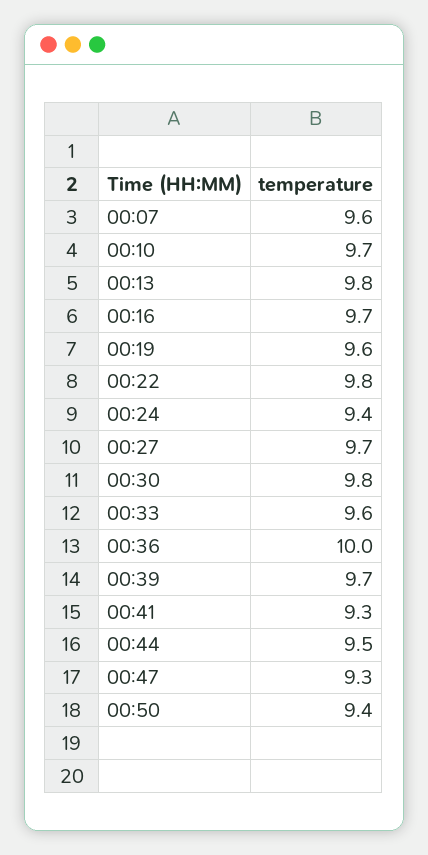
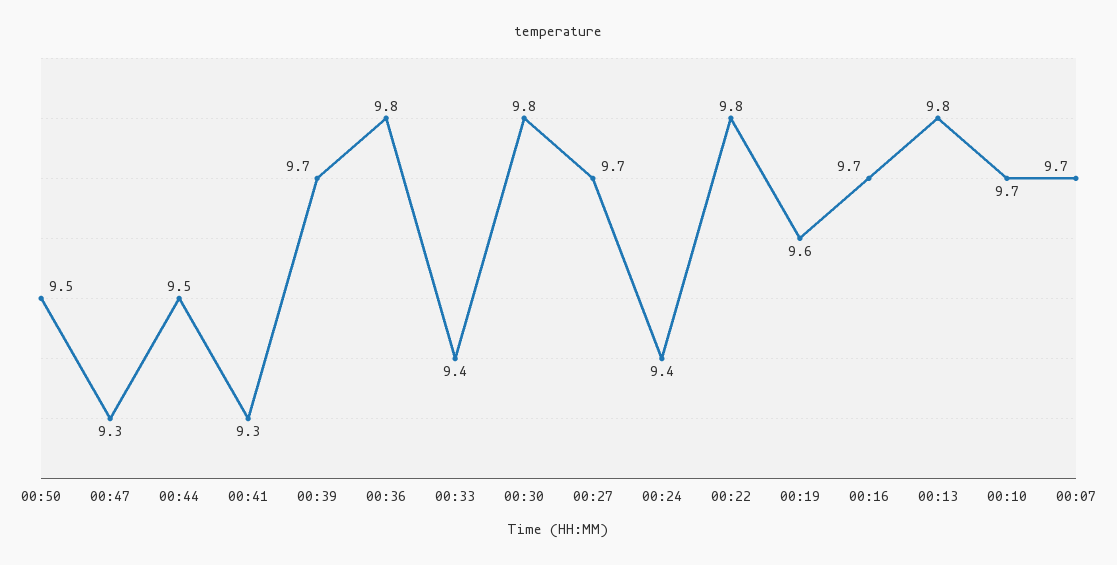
  {
-   "00:07": 9.6,
+   "00:07": 9.7,
    "00:10": 9.7,
    "00:13": 9.8,
    "00:16": 9.7,
    "00:19": 9.6,
    "00:22": 9.8,
    "00:24": 9.4,
    "00:27": 9.7,
    "00:30": 9.8,
-   "00:33": 9.6,
+   "00:33": 9.4,
-   "00:36": 10,
+   "00:36": 9.8,
    "00:39": 9.7,
    "00:41": 9.3,
    "00:44": 9.5,
    "00:47": 9.3,
-   "00:50": 9.4
+   "00:50": 9.5
  }

